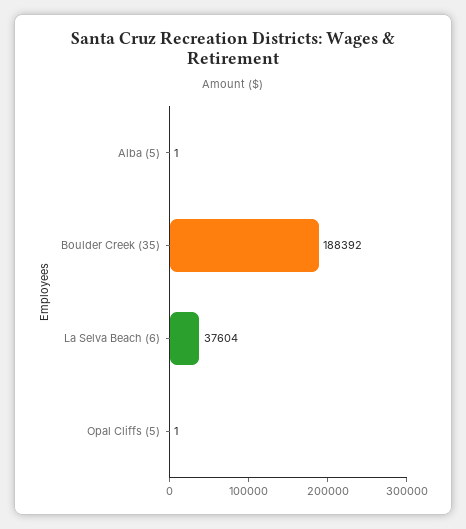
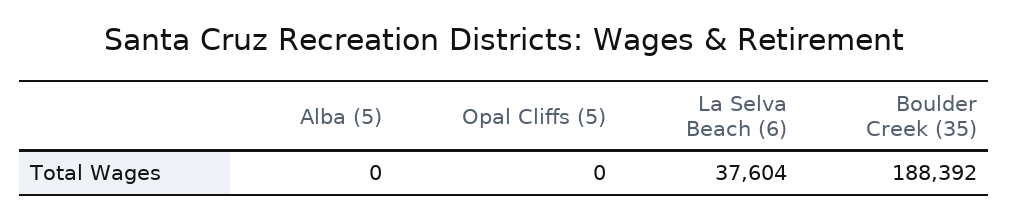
  {
-   "Alba (5)": 1,
+   "Alba (5)": 0,
    "Boulder Creek (35)": 188392,
    "La Selva Beach (6)": 37604,
-   "Opal Cliffs (5)": 1
+   "Opal Cliffs (5)": 0
  }

